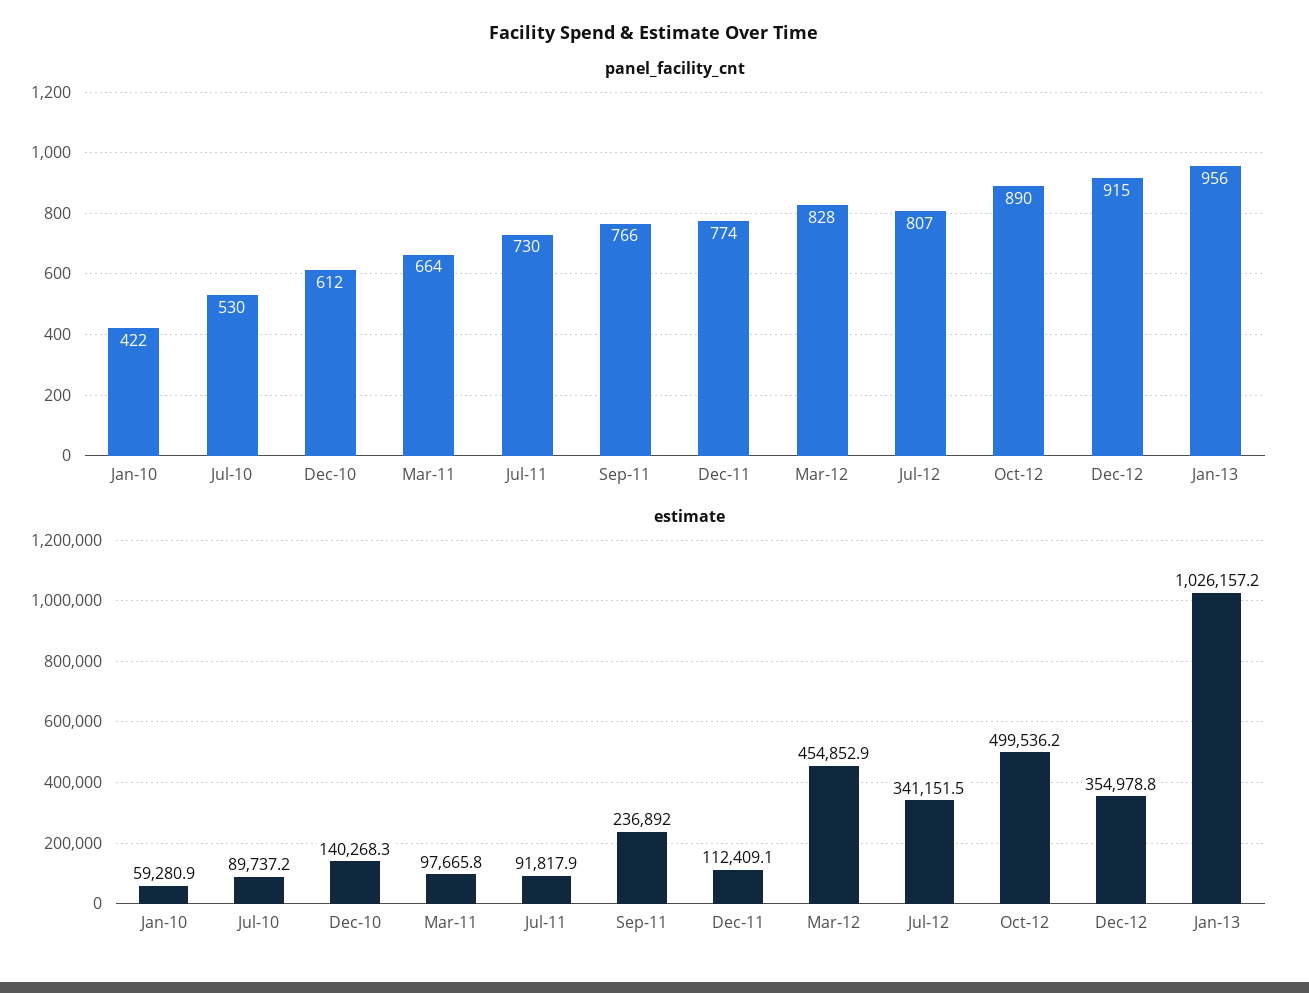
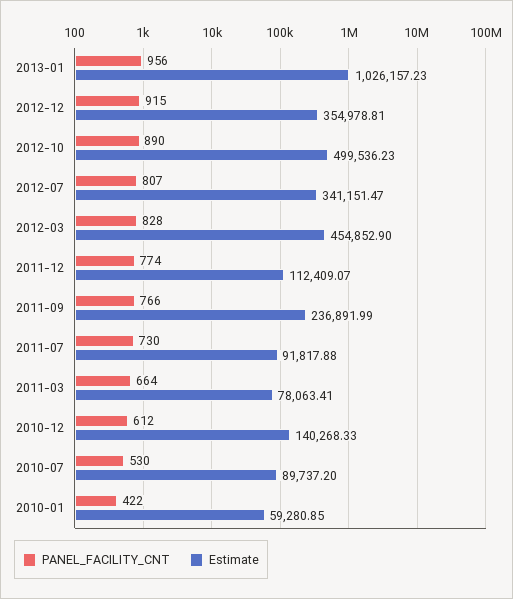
  {
    "panel_facility_cnt": {
      "Jan-10": 422,
      "Jul-10": 530,
      "Dec-10": 612,
      "Mar-11": 664,
      "Jul-11": 730,
      "Sep-11": 766,
      "Dec-11": 774,
      "Mar-12": 828,
      "Jul-12": 807,
      "Oct-12": 890,
      "Dec-12": 915,
      "Jan-13": 956
    },
    "estimate": {
      "Jan-10": 59280.85,
      "Jul-10": 89737.2,
      "Dec-10": 140268.33,
-     "Mar-11": 97665.8,
+     "Mar-11": 78063.41,
      "Jul-11": 91817.88,
      "Sep-11": 236891.99,
      "Dec-11": 112409.07,
      "Mar-12": 454852.9,
      "Jul-12": 341151.47,
      "Oct-12": 499536.23,
      "Dec-12": 354978.81,
      "Jan-13": 1026157.23
    }
  }

